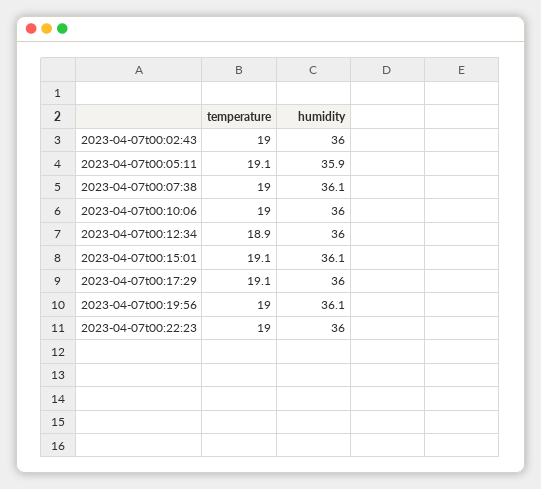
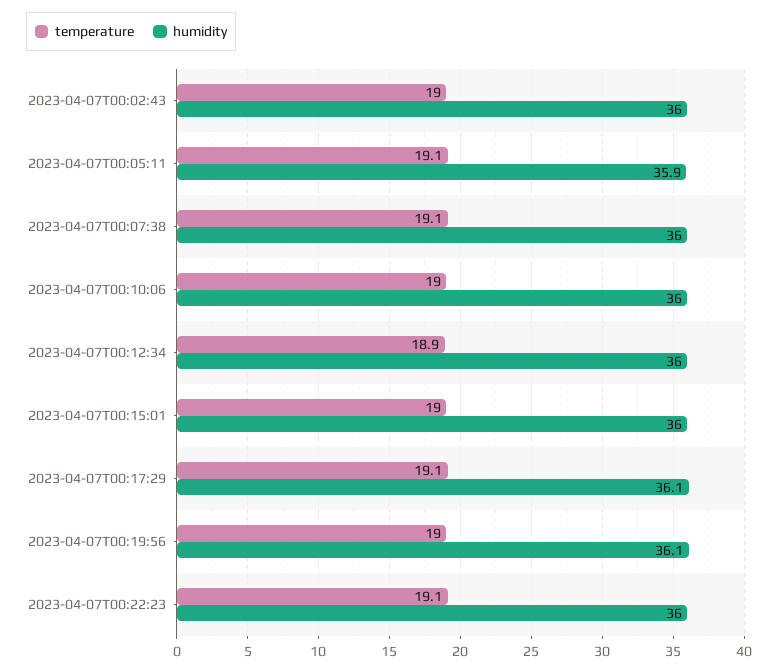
  {
    "temperature": {
      "2023-04-07t00:02:43": 19,
      "2023-04-07t00:05:11": 19.1,
-     "2023-04-07t00:07:38": 19,
+     "2023-04-07t00:07:38": 19.1,
      "2023-04-07t00:10:06": 19,
      "2023-04-07t00:12:34": 18.9,
-     "2023-04-07t00:15:01": 19.1,
+     "2023-04-07t00:15:01": 19,
      "2023-04-07t00:17:29": 19.1,
      "2023-04-07t00:19:56": 19,
-     "2023-04-07t00:22:23": 19
+     "2023-04-07t00:22:23": 19.1
    },
    "humidity": {
      "2023-04-07t00:02:43": 36,
      "2023-04-07t00:05:11": 35.9,
-     "2023-04-07t00:07:38": 36.1,
+     "2023-04-07t00:07:38": 36,
      "2023-04-07t00:10:06": 36,
      "2023-04-07t00:12:34": 36,
-     "2023-04-07t00:15:01": 36.1,
+     "2023-04-07t00:15:01": 36,
-     "2023-04-07t00:17:29": 36,
+     "2023-04-07t00:17:29": 36.1,
      "2023-04-07t00:19:56": 36.1,
      "2023-04-07t00:22:23": 36
    }
  }

